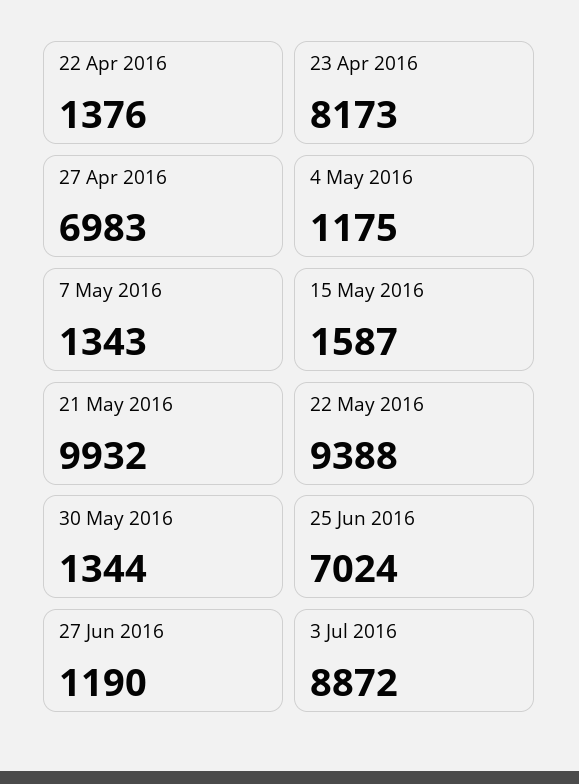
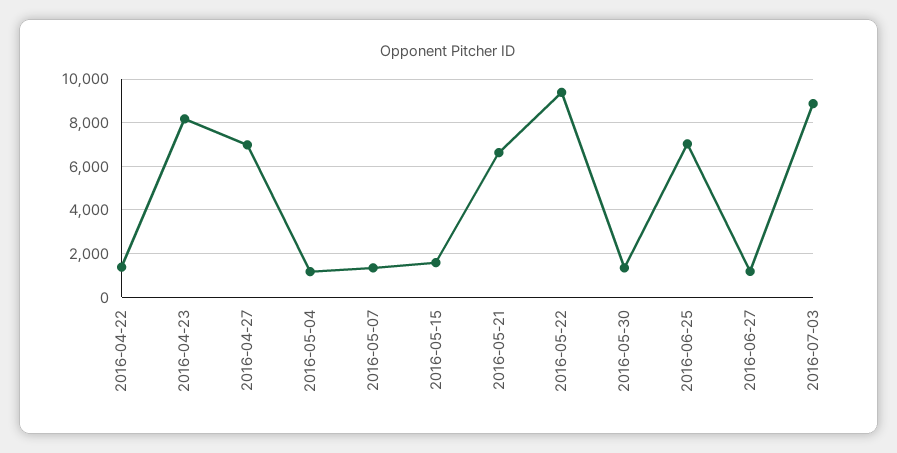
  {
    "22 Apr 2016": 1376,
    "23 Apr 2016": 8173,
    "27 Apr 2016": 6983,
    "4 May 2016": 1175,
    "7 May 2016": 1343,
    "15 May 2016": 1587,
-   "21 May 2016": 9932,
+   "21 May 2016": 6500,
    "22 May 2016": 9388,
    "30 May 2016": 1344,
    "25 Jun 2016": 7024,
    "27 Jun 2016": 1190,
    "3 Jul 2016": 8872
  }

